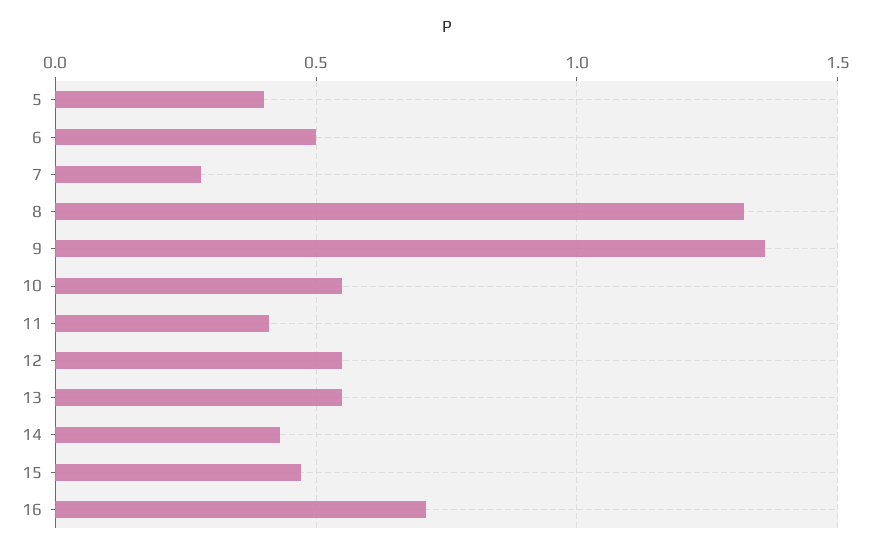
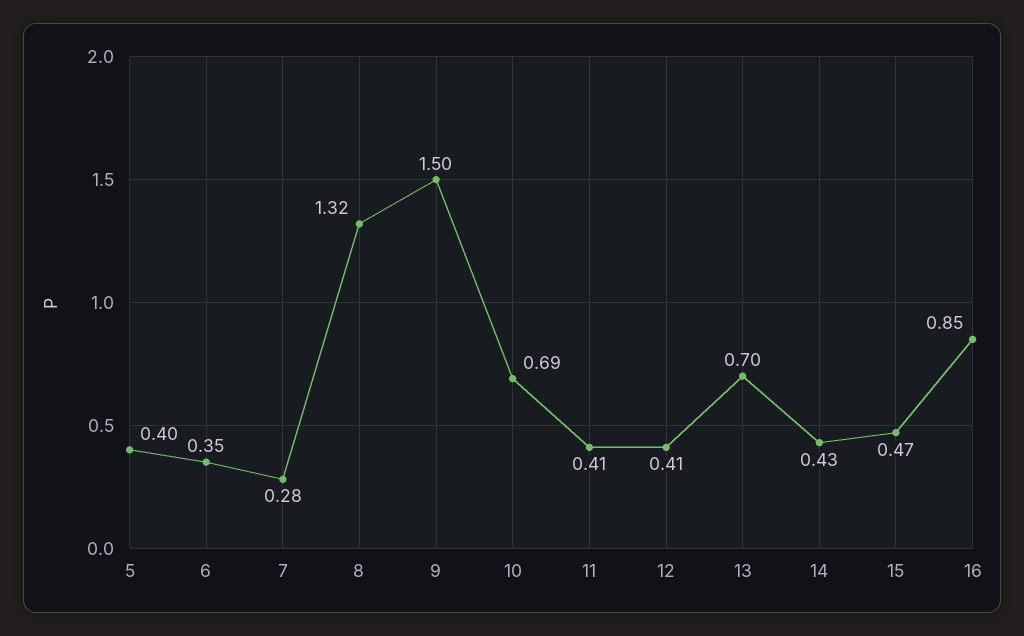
  {
    "5": 0.4,
-   "6": 0.5,
+   "6": 0.35,
    "7": 0.28,
    "8": 1.32,
-   "9": 1.35,
+   "9": 1.5,
-   "10": 0.55,
+   "10": 0.69,
    "11": 0.41,
-   "12": 0.55,
+   "12": 0.41,
-   "13": 0.55,
+   "13": 0.7,
    "14": 0.43,
    "15": 0.47,
-   "16": 0.7
+   "16": 0.85
  }

